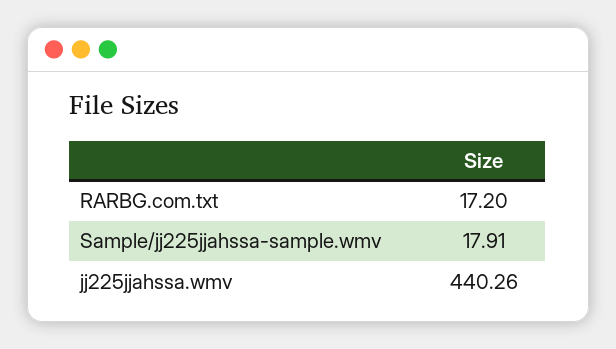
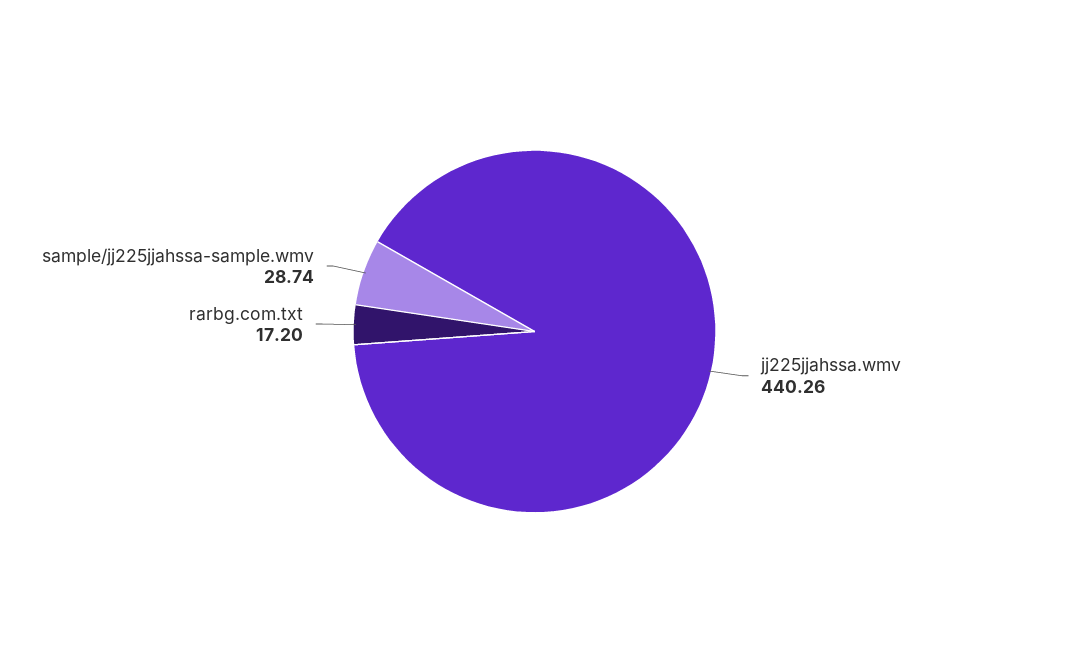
  {
    "RARBG.com.txt": 17.2,
-   "Sample/jj225jjahssa-sample.wmv": 17.91,
+   "Sample/jj225jjahssa-sample.wmv": 28.74,
    "jj225jjahssa.wmv": 440.26
  }

